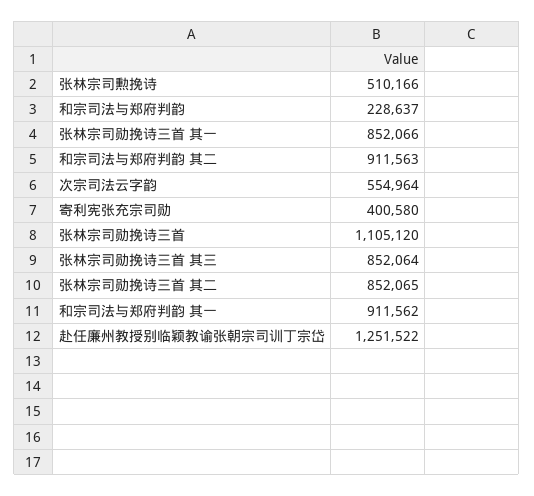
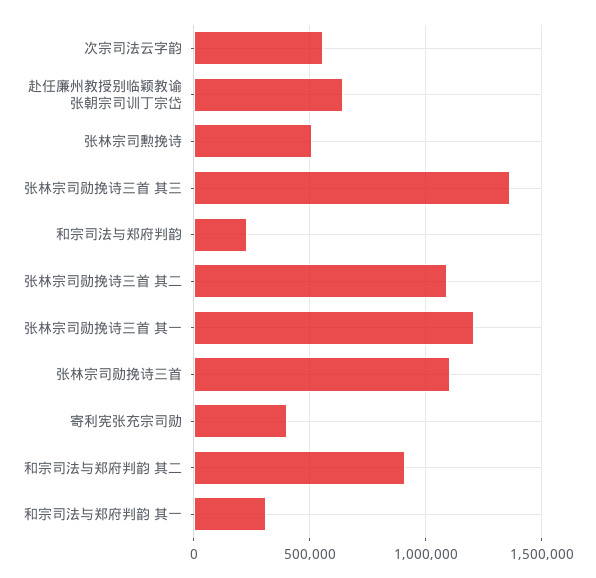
  {
    "张林宗司勲挽诗": 510166,
    "和宗司法与郑府判韵": 228637,
-   "张林宗司勋挽诗三首 其一": 852066,
+   "张林宗司勋挽诗三首 其一": 1200000,
    "和宗司法与郑府判韵 其二": 911563,
    "次宗司法云字韵": 554964,
    "寄利宪张充宗司勋": 400580,
    "张林宗司勋挽诗三首": 1105120,
-   "张林宗司勋挽诗三首 其三": 852064,
+   "张林宗司勋挽诗三首 其三": 1350000,
-   "张林宗司勋挽诗三首 其二": 852065,
+   "张林宗司勋挽诗三首 其二": 1100000,
-   "和宗司法与郑府判韵 其一": 911562,
+   "和宗司法与郑府判韵 其一": 300000,
-   "赴任廉州教授别临颖教谕张朝宗司训丁宗岱": 1251522
+   "赴任廉州教授别临颖教谕张朝宗司训丁宗岱": 650000
  }

